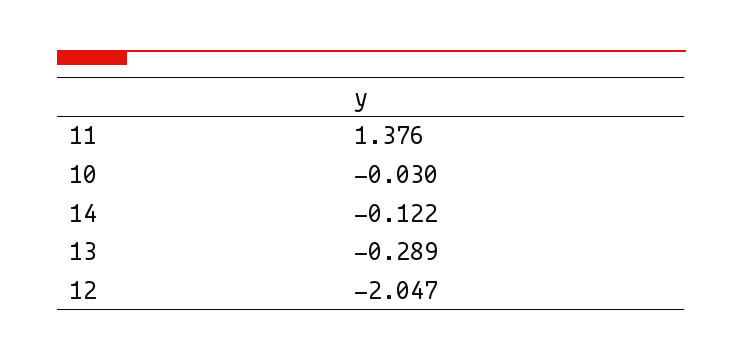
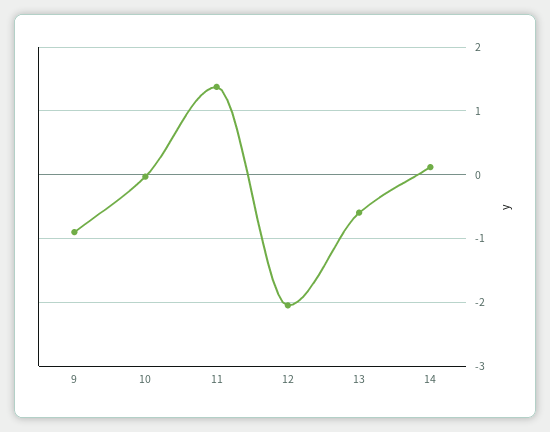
  {
    "11": 1.376,
    "10": -0.03,
-   "14": -0.122,
+   "14": 0.1,
-   "13": -0.289,
+   "13": -0.6,
-   "12": -2.047
+   "12": -2.047,
+   "9": -0.9
  }

